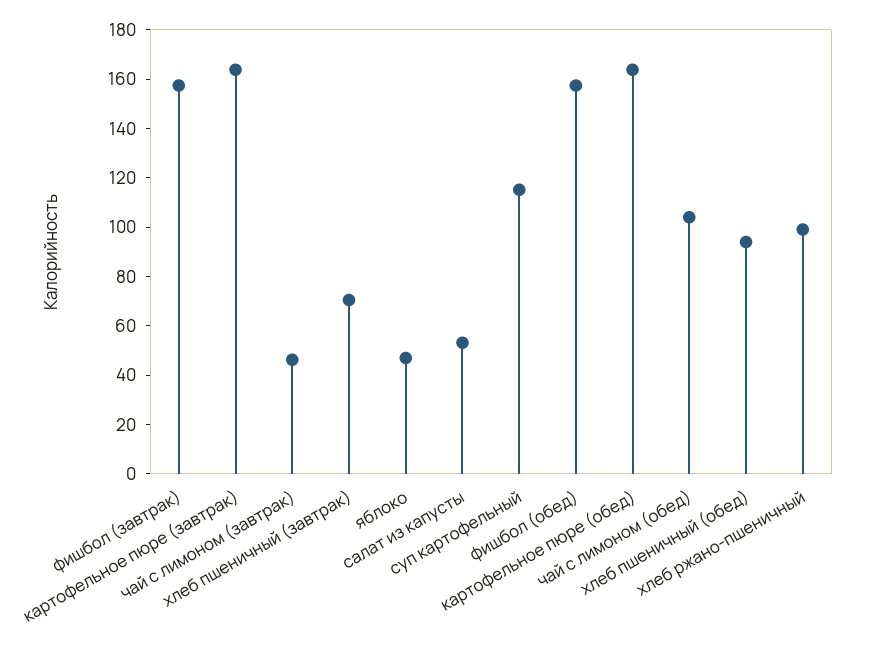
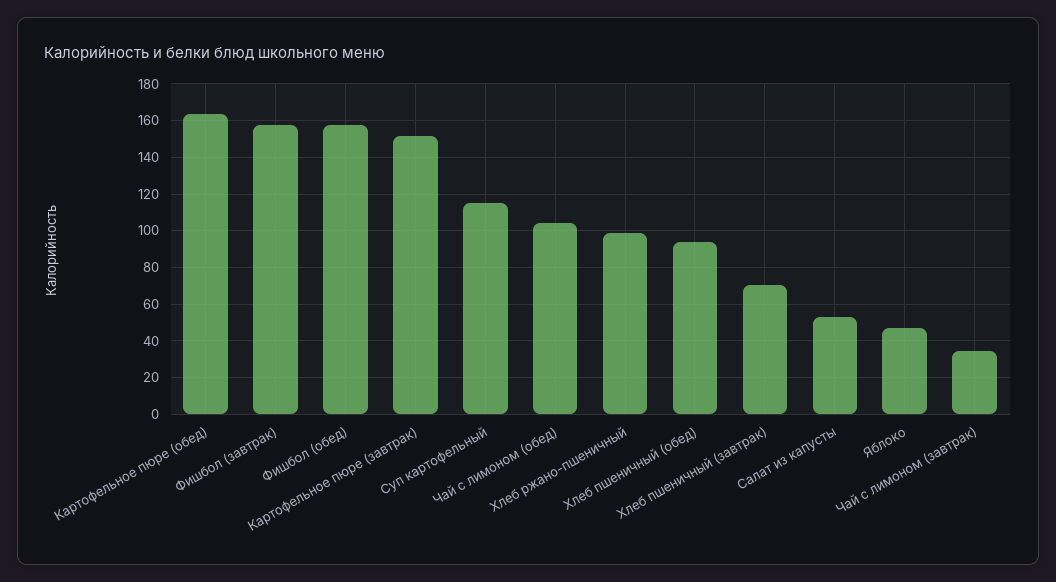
  {
    "фишбол (завтрак)": 155,
-   "картофельное пюре (завтрак)": 165,
+   "картофельное пюре (завтрак)": 150,
-   "чай с лимоном (завтрак)": 45,
+   "чай с лимоном (завтрак)": 35,
    "хлеб пшеничный (завтрак)": 70,
    "яблоко": 45,
    "салат из капусты": 55,
    "суп картофельный": 115,
    "фишбол (обед)": 155,
    "картофельное пюре (обед)": 165,
    "чай с лимоном (обед)": 105,
    "хлеб пшеничный (обед)": 95,
    "хлеб ржано-пшеничный": 100
  }

